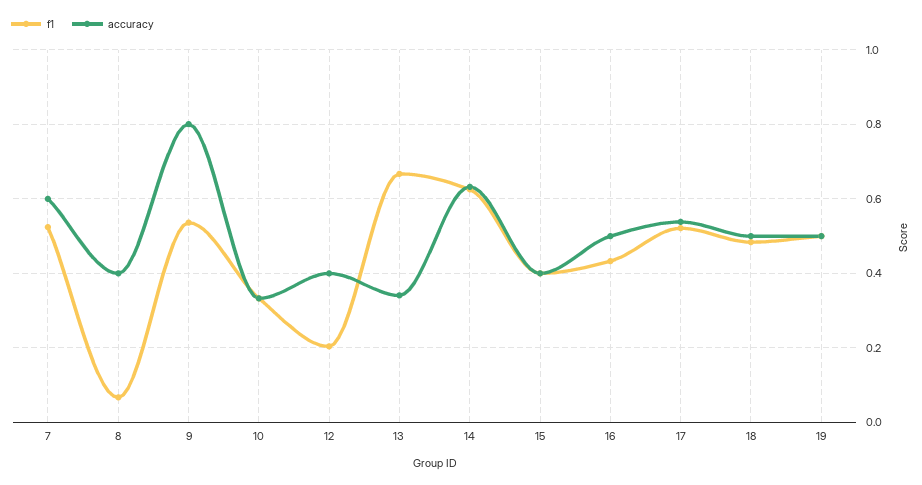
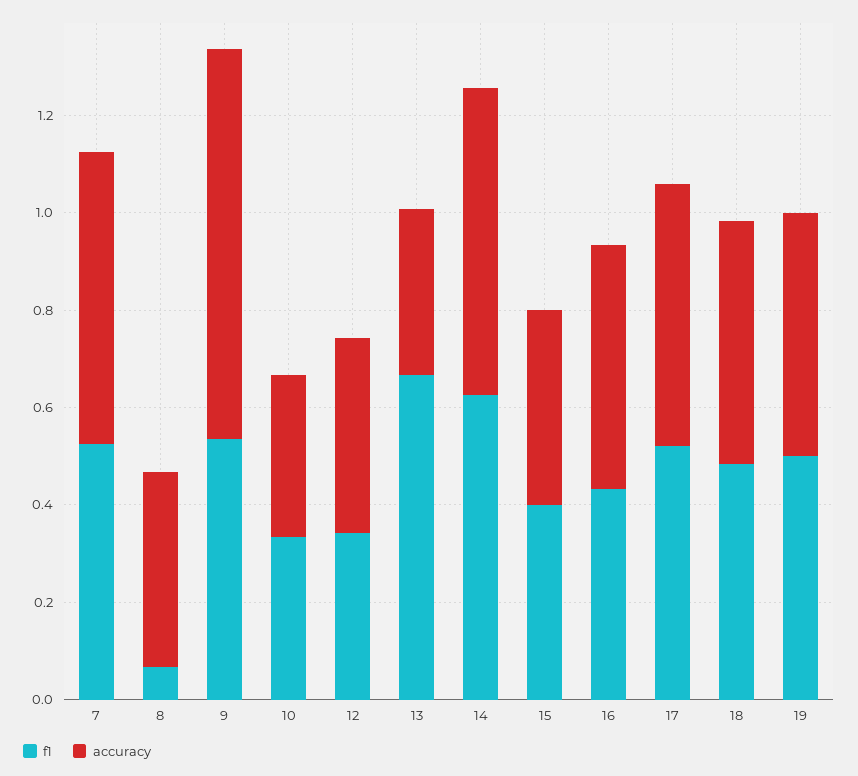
  {
    "f1": {
      "7": 0.52,
      "8": 0.06,
      "9": 0.54,
      "10": 0.34,
-     "12": 0.2,
+     "12": 0.35,
      "13": 0.66,
      "14": 0.62,
      "15": 0.4,
      "16": 0.44,
      "17": 0.52,
      "18": 0.48,
      "19": 0.5
    },
    "accuracy": {
      "7": 0.6,
      "8": 0.4,
      "9": 0.8,
      "10": 0.34,
      "12": 0.4,
      "13": 0.34,
      "14": 0.64,
      "15": 0.4,
      "16": 0.5,
      "17": 0.54,
      "18": 0.5,
      "19": 0.5
    }
  }

